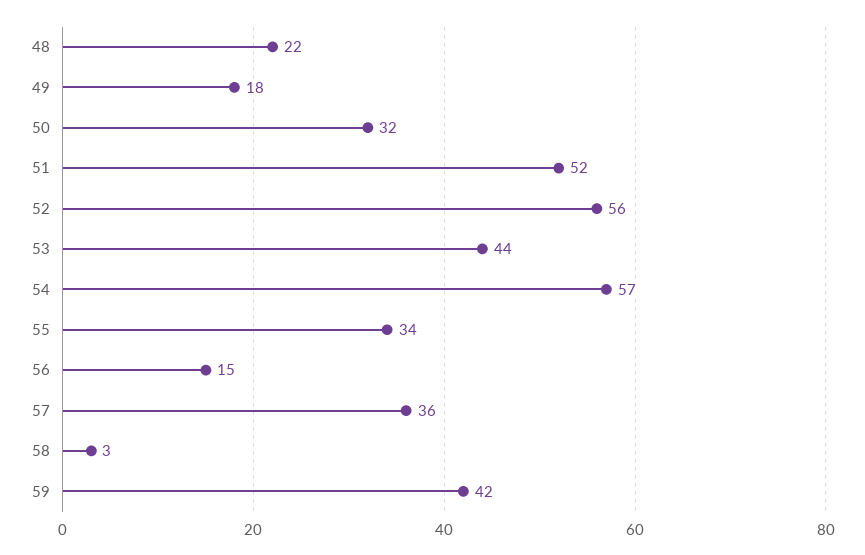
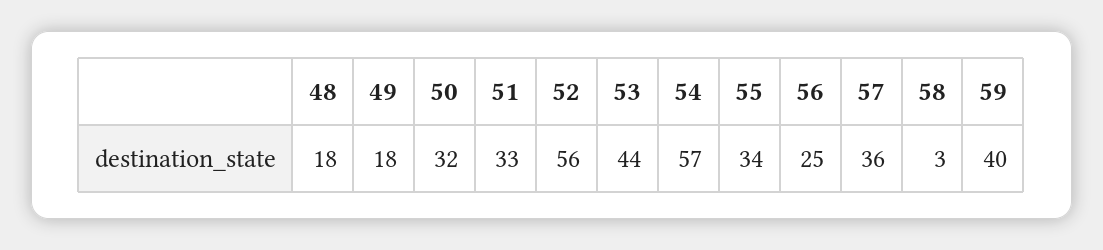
  {
-   "48": 22,
+   "48": 18,
    "49": 18,
    "50": 32,
-   "51": 52,
+   "51": 33,
    "52": 56,
    "53": 44,
    "54": 57,
    "55": 34,
-   "56": 15,
+   "56": 25,
    "57": 36,
    "58": 3,
-   "59": 42
+   "59": 40
  }

